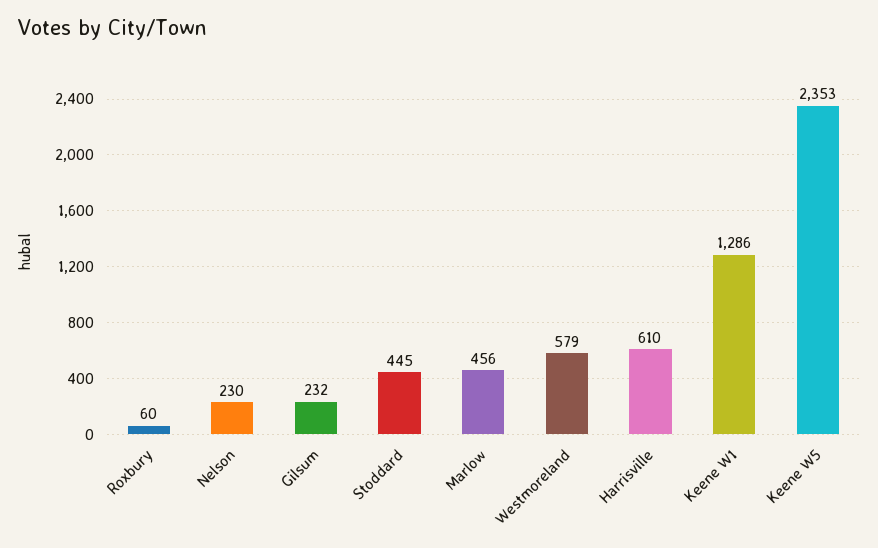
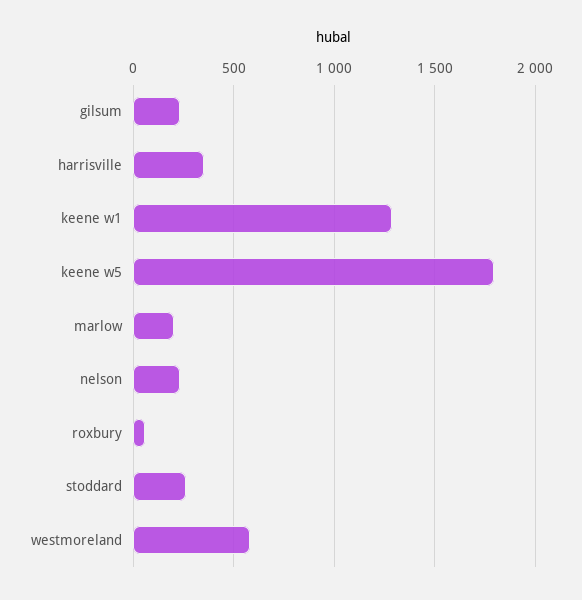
  {
    "Roxbury": 60,
    "Nelson": 230,
    "Gilsum": 232,
-   "Stoddard": 445,
+   "Stoddard": 250,
-   "Marlow": 456,
+   "Marlow": 200,
    "Westmoreland": 579,
-   "Harrisville": 610,
+   "Harrisville": 350,
    "Keene W1": 1286,
-   "Keene W5": 2353
+   "Keene W5": 1800
  }

